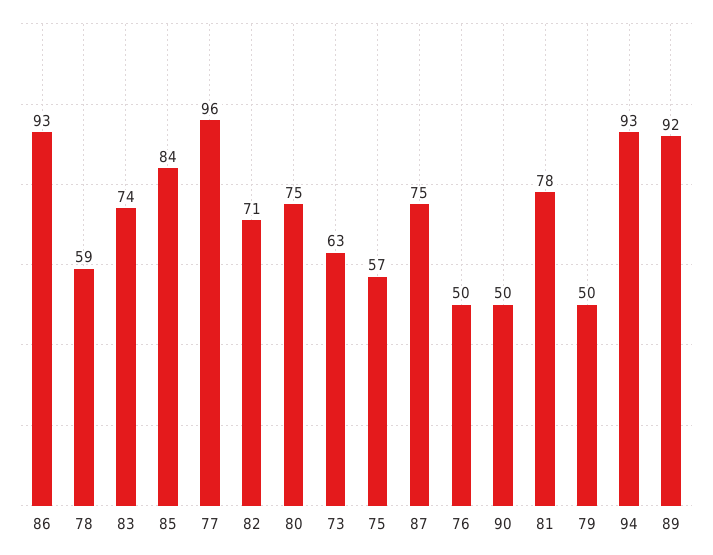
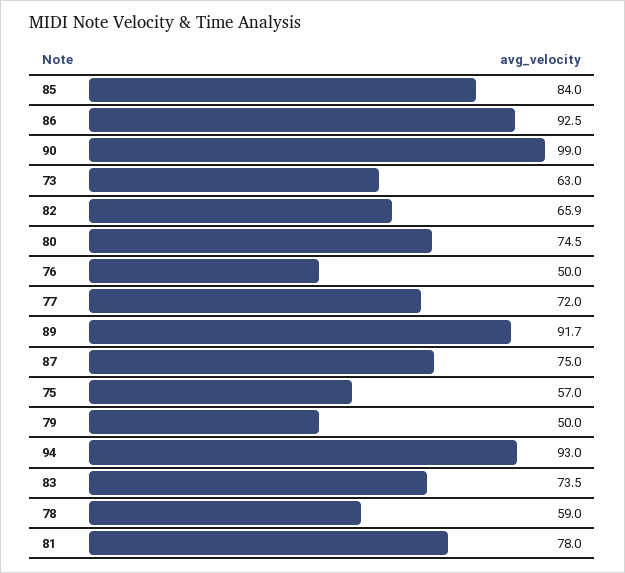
  {
    "86": 92.5,
    "78": 59,
    "83": 73.5,
    "85": 84,
-   "77": 96,
+   "77": 72,
-   "82": 71,
+   "82": 65.9,
    "80": 74.5,
    "73": 63,
    "75": 57,
    "87": 75,
    "76": 50,
-   "90": 50,
+   "90": 99,
    "81": 78,
    "79": 50,
    "94": 93,
    "89": 91.7
  }

